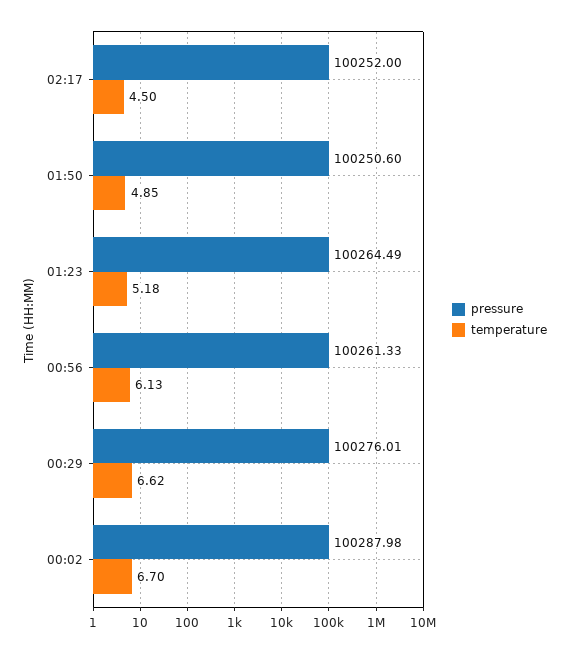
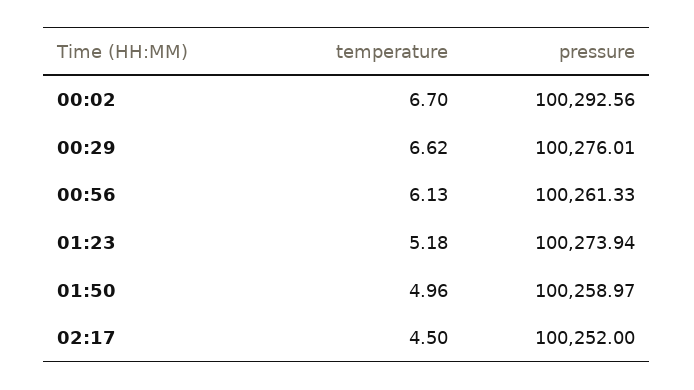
  {
    "pressure": {
      "02:17": 100252,
-     "01:50": 100250.6,
+     "01:50": 100258.97,
-     "01:23": 100264.49,
+     "01:23": 100273.94,
      "00:56": 100261.33,
      "00:29": 100276.01,
-     "00:02": 100287.98
+     "00:02": 100292.56
    },
    "temperature": {
      "02:17": 4.5,
-     "01:50": 4.85,
+     "01:50": 4.96,
      "01:23": 5.18,
      "00:56": 6.13,
      "00:29": 6.62,
      "00:02": 6.7
    }
  }

